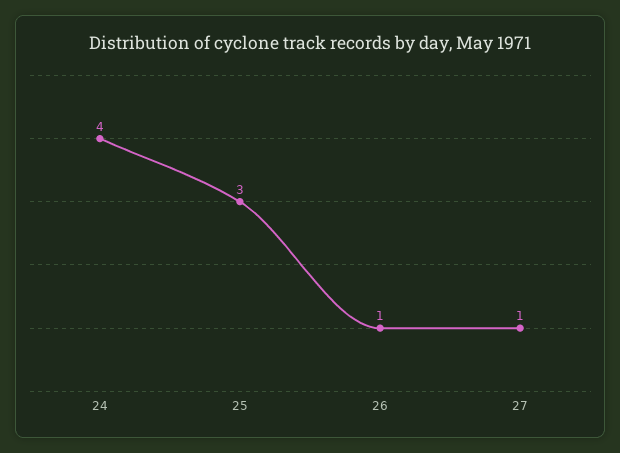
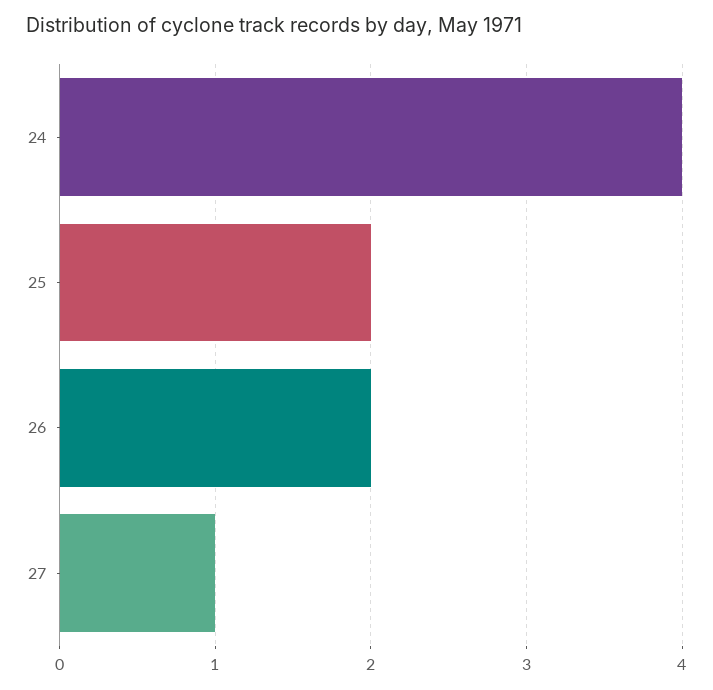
  {
    "24": 4,
-   "25": 3,
+   "25": 2,
-   "26": 1,
+   "26": 2,
    "27": 1
  }

